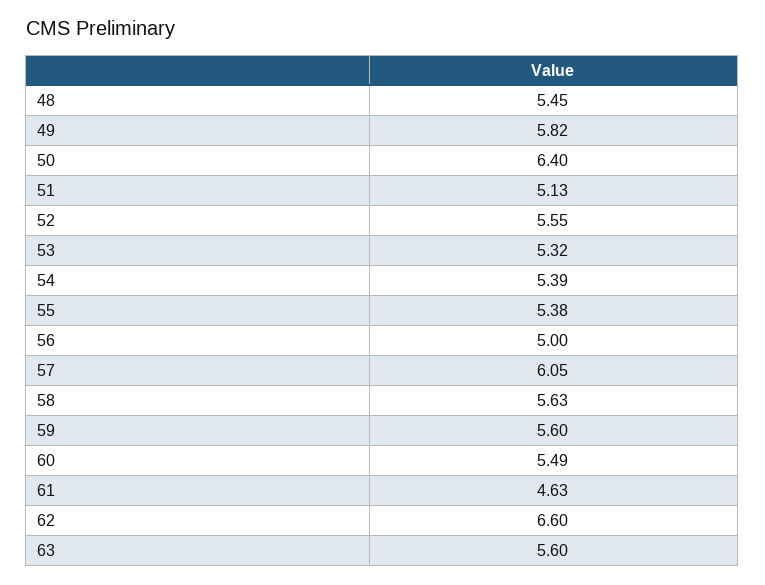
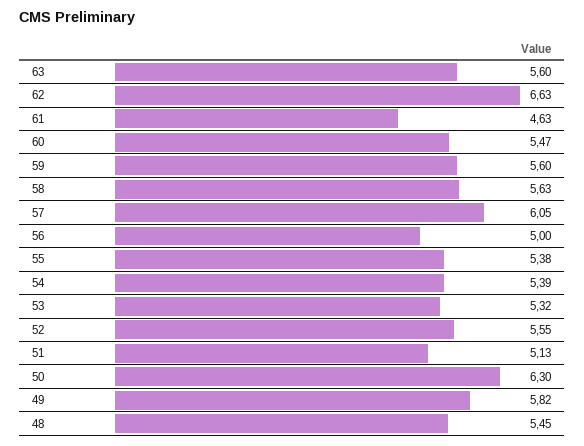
  {
    "48": 5.45,
    "49": 5.82,
-   "50": 6.4,
+   "50": 6.3,
    "51": 5.13,
    "52": 5.55,
    "53": 5.32,
    "54": 5.39,
    "55": 5.38,
    "56": 5,
    "57": 6.05,
    "58": 5.63,
    "59": 5.6,
-   "60": 5.49,
+   "60": 5.47,
    "61": 4.63,
-   "62": 6.6,
+   "62": 6.63,
    "63": 5.6
  }

